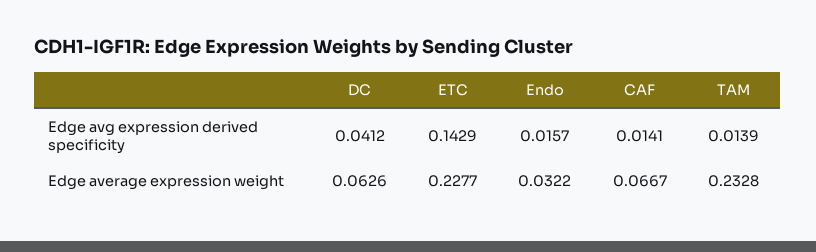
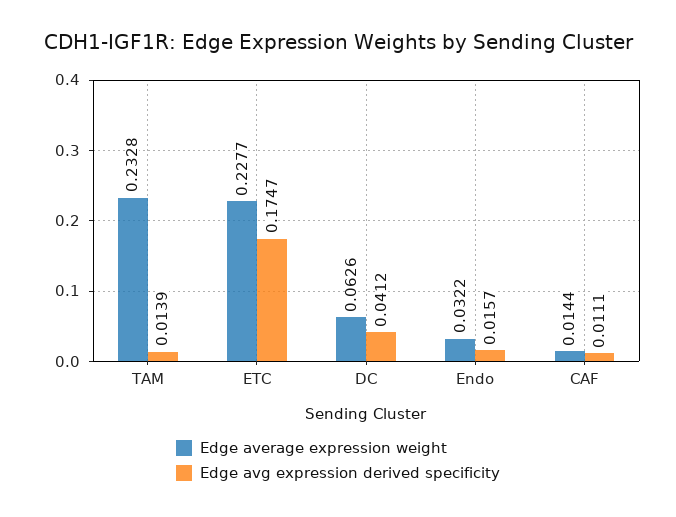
  {
    "Edge avg expression derived specificity": {
      "DC": 0.0412,
-     "ETC": 0.1429,
+     "ETC": 0.1747,
      "Endo": 0.0157,
-     "CAF": 0.0141,
+     "CAF": 0.0111,
      "TAM": 0.0139
    },
    "Edge average expression weight": {
      "DC": 0.0626,
      "ETC": 0.2277,
      "Endo": 0.0322,
-     "CAF": 0.0667,
+     "CAF": 0.0144,
      "TAM": 0.2328
    }
  }

